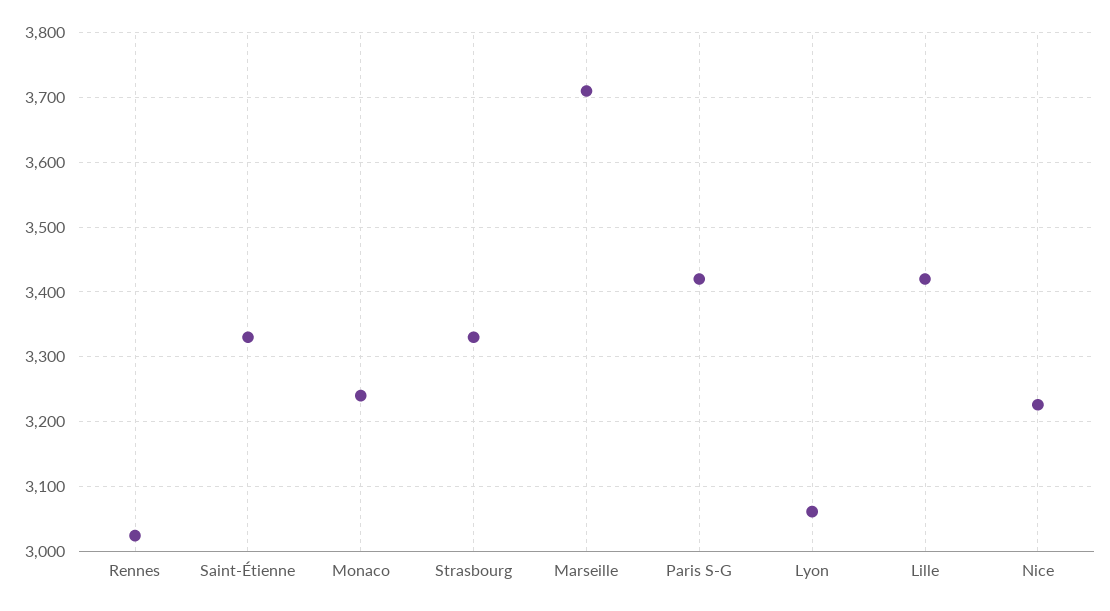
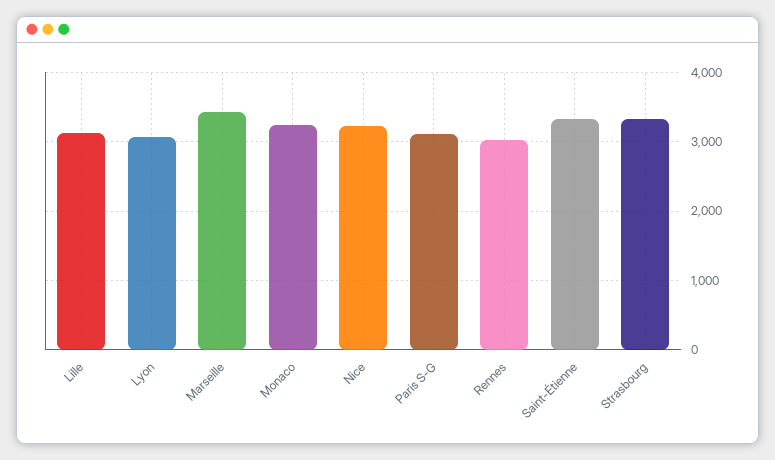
  {
    "Rennes": 3020,
    "Saint-Étienne": 3330,
    "Monaco": 3240,
    "Strasbourg": 3330,
-   "Marseille": 3710,
+   "Marseille": 3400,
-   "Paris S-G": 3420,
+   "Paris S-G": 3100,
    "Lyon": 3060,
-   "Lille": 3420,
+   "Lille": 3100,
    "Nice": 3230
  }

